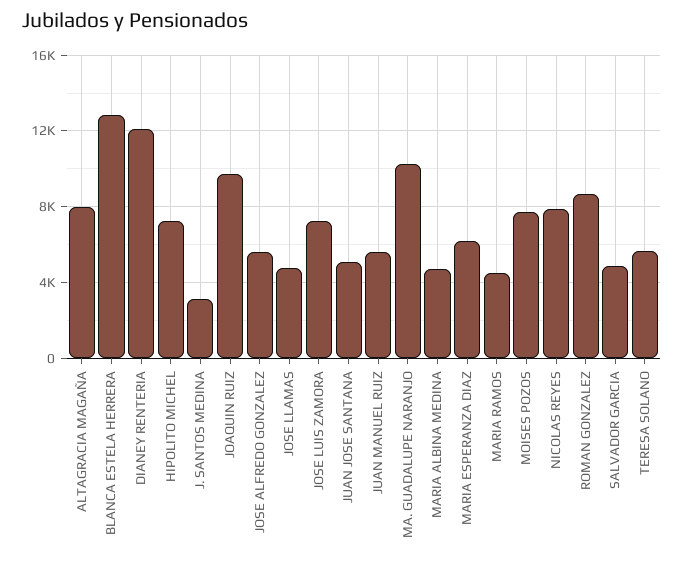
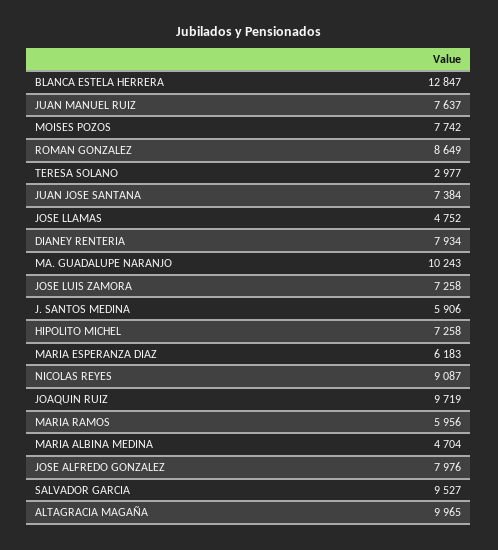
  {
-   "ALTAGRACIA MAGAÑA": 8000,
+   "ALTAGRACIA MAGAÑA": 9965,
    "BLANCA ESTELA HERRERA": 12847,
-   "DIANEY RENTERIA": 12000,
+   "DIANEY RENTERIA": 7934,
    "HIPOLITO MICHEL": 7258,
-   "J. SANTOS MEDINA": 3000,
+   "J. SANTOS MEDINA": 5906,
    "JOAQUIN RUIZ": 9719,
-   "JOSE ALFREDO GONZALEZ": 5500,
+   "JOSE ALFREDO GONZALEZ": 7976,
    "JOSE LLAMAS": 4752,
    "JOSE LUIS ZAMORA": 7258,
-   "JUAN JOSE SANTANA": 5000,
+   "JUAN JOSE SANTANA": 7384,
-   "JUAN MANUEL RUIZ": 5500,
+   "JUAN MANUEL RUIZ": 7637,
    "MA. GUADALUPE NARANJO": 10243,
    "MARIA ALBINA MEDINA": 4704,
    "MARIA ESPERANZA DIAZ": 6183,
-   "MARIA RAMOS": 4500,
+   "MARIA RAMOS": 5956,
    "MOISES POZOS": 7742,
-   "NICOLAS REYES": 8000,
+   "NICOLAS REYES": 9087,
    "ROMAN GONZALEZ": 8649,
-   "SALVADOR GARCIA": 5000,
+   "SALVADOR GARCIA": 9527,
-   "TERESA SOLANO": 5500
+   "TERESA SOLANO": 2977
  }

